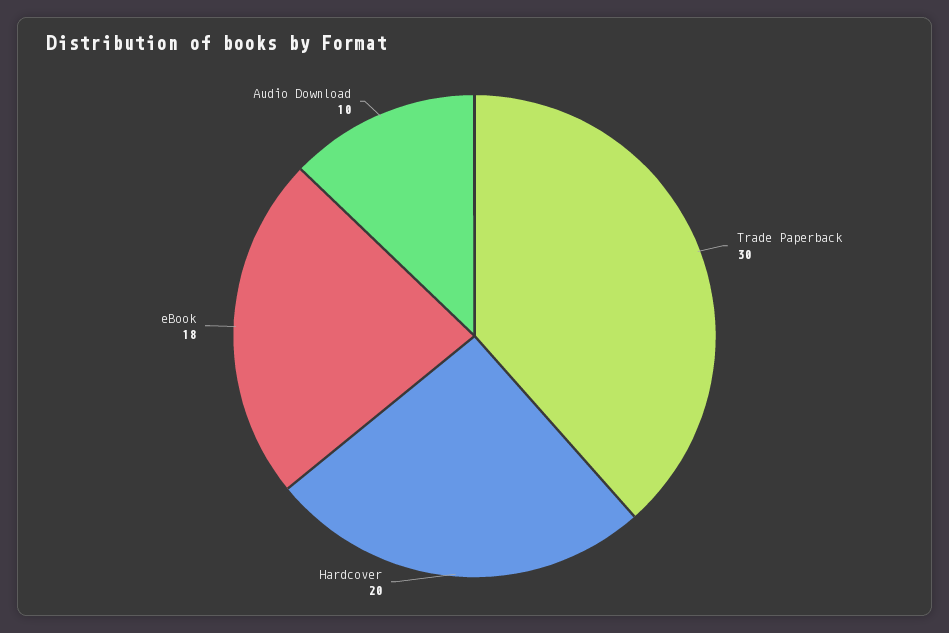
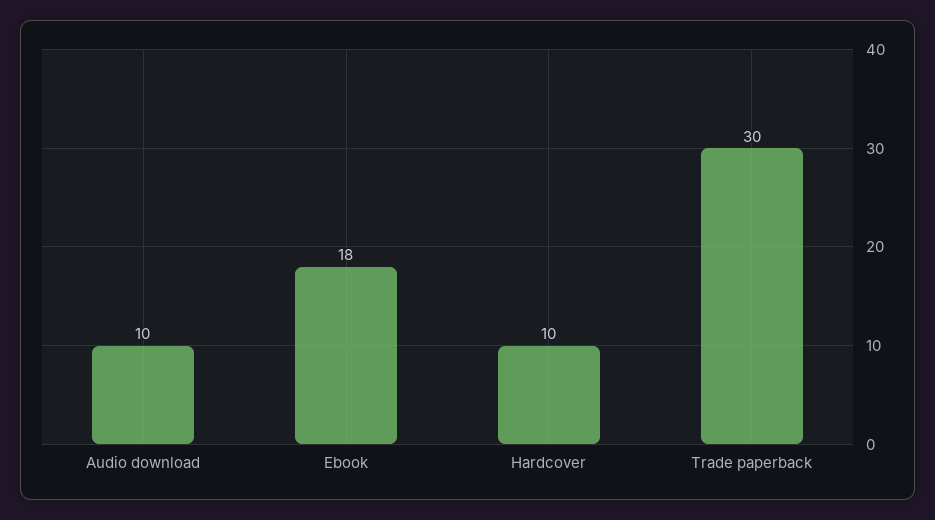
  {
    "Trade Paperback": 30,
-   "Hardcover": 20,
+   "Hardcover": 10,
    "eBook": 18,
    "Audio Download": 10
  }

